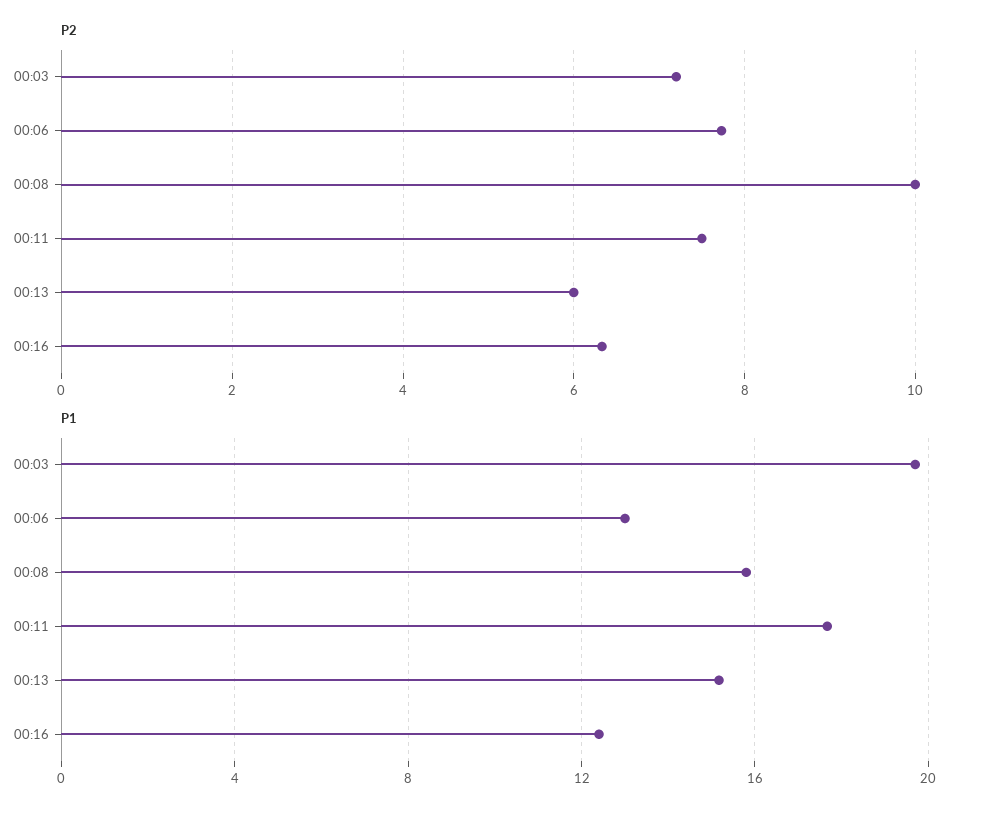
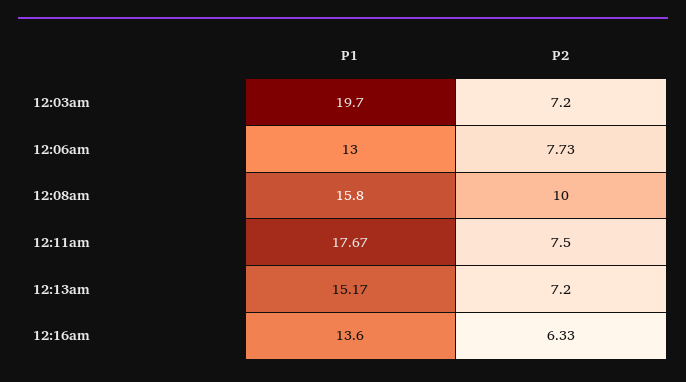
  {
    "P2": {
      "00:03": 7.2,
      "00:06": 7.73,
      "00:08": 10,
      "00:11": 7.5,
-     "00:13": 6,
+     "00:13": 7.2,
      "00:16": 6.33
    },
    "P1": {
      "00:03": 19.7,
      "00:06": 13,
      "00:08": 15.8,
      "00:11": 17.67,
      "00:13": 15.17,
-     "00:16": 12.5
+     "00:16": 13.6
    }
  }

